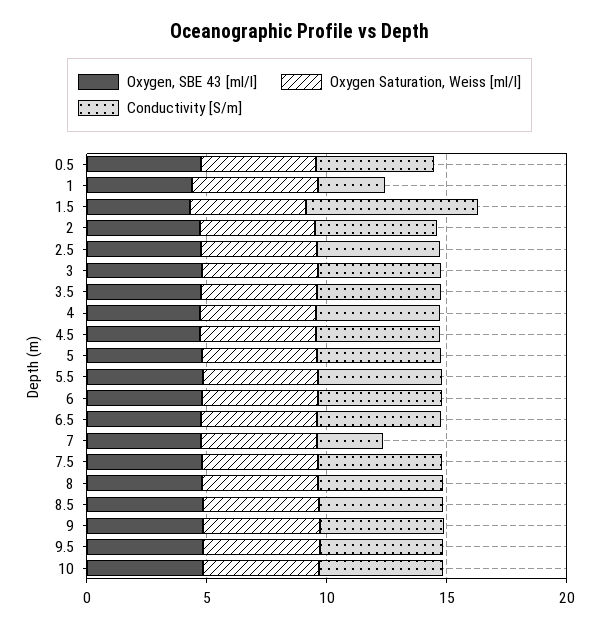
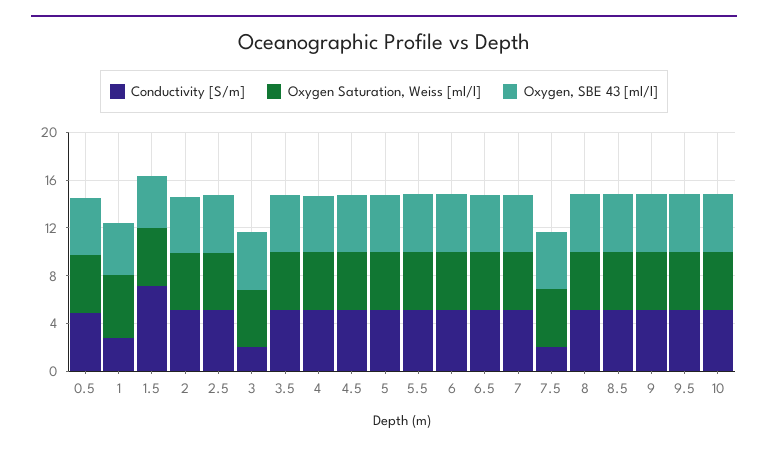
  {
    "Oxygen, SBE 43 [ml/l]": {
      "0.5": 5,
      "1": 4,
      "1.5": 4,
      "2": 5,
      "2.5": 5,
      "3": 5,
      "3.5": 5,
      "4": 5,
      "4.5": 5,
      "5": 5,
      "5.5": 5,
      "6": 5,
      "6.5": 5,
      "7": 5,
      "7.5": 5,
      "8": 5,
      "8.5": 5,
      "9": 5,
      "9.5": 5,
      "10": 5
    },
    "Oxygen Saturation, Weiss [ml/l]": {
      "0.5": 5,
      "1": 5,
      "1.5": 5,
      "2": 5,
      "2.5": 5,
      "3": 5,
      "3.5": 5,
      "4": 5,
      "4.5": 5,
      "5": 5,
      "5.5": 5,
      "6": 5,
      "6.5": 5,
      "7": 5,
      "7.5": 5,
      "8": 5,
      "8.5": 5,
      "9": 5,
      "9.5": 5,
      "10": 5
    },
    "Conductivity [S/m]": {
      "0.5": 5,
      "1": 3,
      "1.5": 7,
      "2": 5,
      "2.5": 5,
-     "3": 5,
+     "3": 2,
      "3.5": 5,
      "4": 5,
      "4.5": 5,
      "5": 5,
      "5.5": 5,
      "6": 5,
      "6.5": 5,
-     "7": 3,
+     "7": 5,
-     "7.5": 5,
+     "7.5": 2,
      "8": 5,
      "8.5": 5,
      "9": 5,
      "9.5": 5,
      "10": 5
    }
  }

